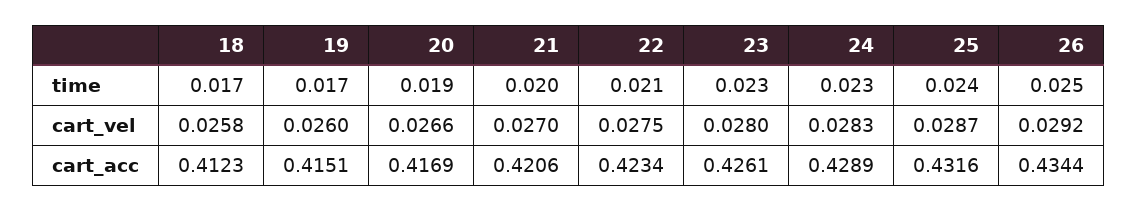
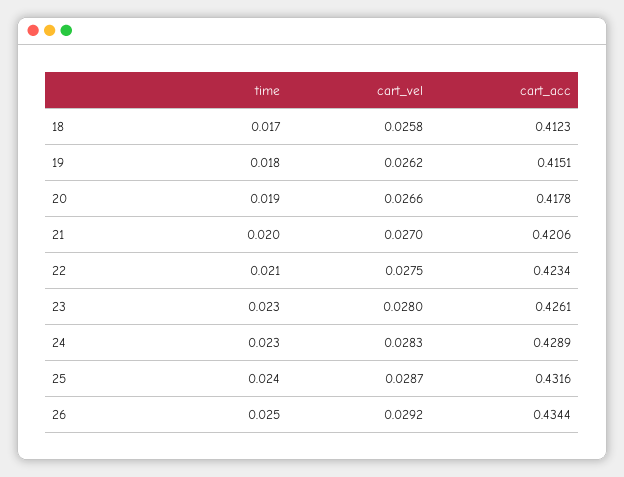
  {
    "18": {
      "time": 0.017,
      "cart_vel": 0.0258,
      "cart_acc": 0.4123
    },
    "19": {
-     "time": 0.017,
+     "time": 0.018,
-     "cart_vel": 0.026,
+     "cart_vel": 0.0262,
      "cart_acc": 0.4151
    },
    "20": {
      "time": 0.019,
      "cart_vel": 0.0266,
-     "cart_acc": 0.4169
+     "cart_acc": 0.4178
    },
    "21": {
      "time": 0.02,
      "cart_vel": 0.027,
      "cart_acc": 0.4206
    },
    "22": {
      "time": 0.021,
      "cart_vel": 0.0275,
      "cart_acc": 0.4234
    },
    "23": {
      "time": 0.023,
      "cart_vel": 0.028,
      "cart_acc": 0.4261
    },
    "24": {
      "time": 0.023,
      "cart_vel": 0.0283,
      "cart_acc": 0.4289
    },
    "25": {
      "time": 0.024,
      "cart_vel": 0.0287,
      "cart_acc": 0.4316
    },
    "26": {
      "time": 0.025,
      "cart_vel": 0.0292,
      "cart_acc": 0.4344
    }
  }

